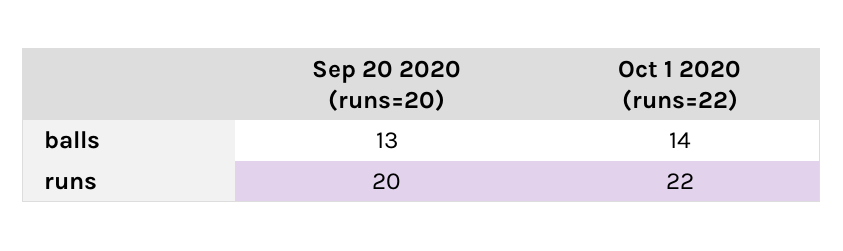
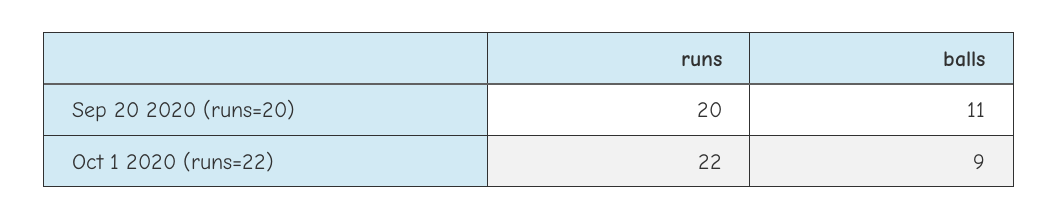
  {
    "Sep 20 2020 (runs=20)": {
-     "balls": 13,
+     "balls": 11,
      "runs": 20
    },
    "Oct 1 2020 (runs=22)": {
-     "balls": 14,
+     "balls": 9,
      "runs": 22
    }
  }

